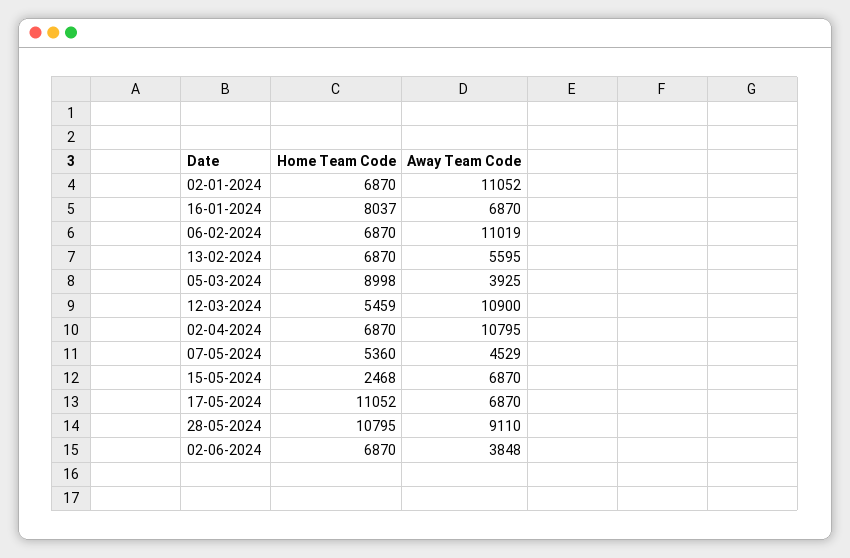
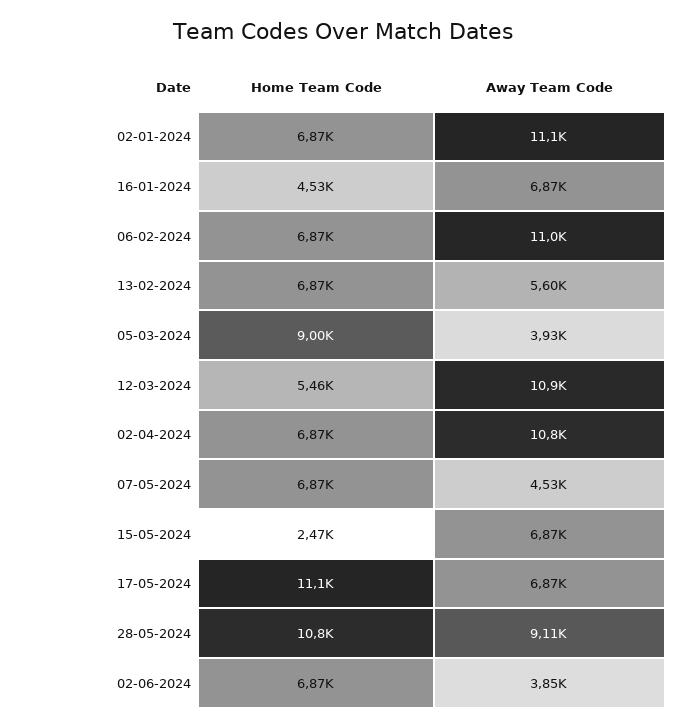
  {
    "Home Team Code": {
      "02-01-2024": 6870,
-     "16-01-2024": 8037,
+     "16-01-2024": 4530,
      "06-02-2024": 6870,
      "13-02-2024": 6870,
      "05-03-2024": 8998,
      "12-03-2024": 5459,
      "02-04-2024": 6870,
-     "07-05-2024": 5360,
+     "07-05-2024": 6870,
      "15-05-2024": 2468,
      "17-05-2024": 11052,
      "28-05-2024": 10795,
      "02-06-2024": 6870
    },
    "Away Team Code": {
      "02-01-2024": 11052,
      "16-01-2024": 6870,
      "06-02-2024": 11019,
      "13-02-2024": 5595,
      "05-03-2024": 3925,
      "12-03-2024": 10900,
      "02-04-2024": 10795,
      "07-05-2024": 4529,
      "15-05-2024": 6870,
      "17-05-2024": 6870,
      "28-05-2024": 9110,
      "02-06-2024": 3848
    }
  }

